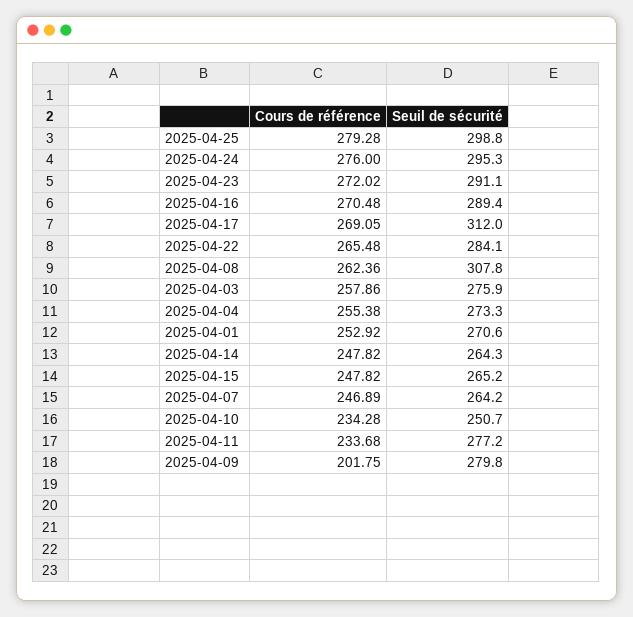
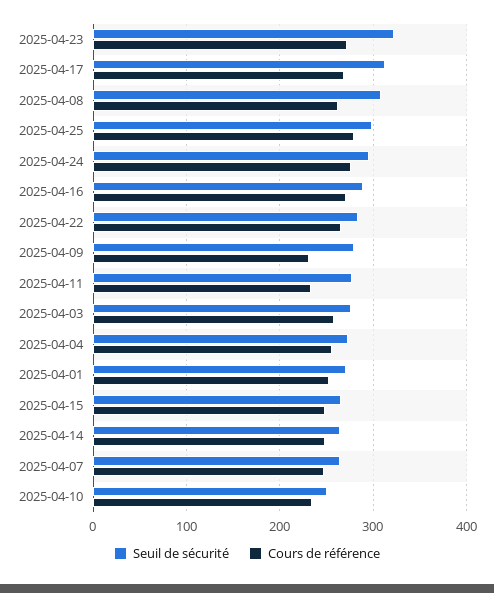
  {
    "Cours de référence": {
      "2025-04-25": 279.28,
      "2025-04-24": 276,
      "2025-04-23": 272.02,
      "2025-04-16": 270.48,
      "2025-04-17": 269.05,
      "2025-04-22": 265.48,
      "2025-04-08": 262.36,
      "2025-04-03": 257.86,
      "2025-04-04": 255.38,
      "2025-04-01": 252.92,
      "2025-04-14": 247.82,
      "2025-04-15": 247.82,
      "2025-04-07": 246.89,
      "2025-04-10": 234.28,
      "2025-04-11": 233.68,
-     "2025-04-09": 201.75
+     "2025-04-09": 230
    },
    "Seuil de sécurité": {
      "2025-04-25": 298.8,
      "2025-04-24": 295.3,
-     "2025-04-23": 291.1,
+     "2025-04-23": 320,
      "2025-04-16": 289.4,
      "2025-04-17": 312,
      "2025-04-22": 284.1,
      "2025-04-08": 307.8,
      "2025-04-03": 275.9,
      "2025-04-04": 273.3,
      "2025-04-01": 270.6,
      "2025-04-14": 264.3,
      "2025-04-15": 265.2,
      "2025-04-07": 264.2,
      "2025-04-10": 250.7,
      "2025-04-11": 277.2,
      "2025-04-09": 279.8
    }
  }

